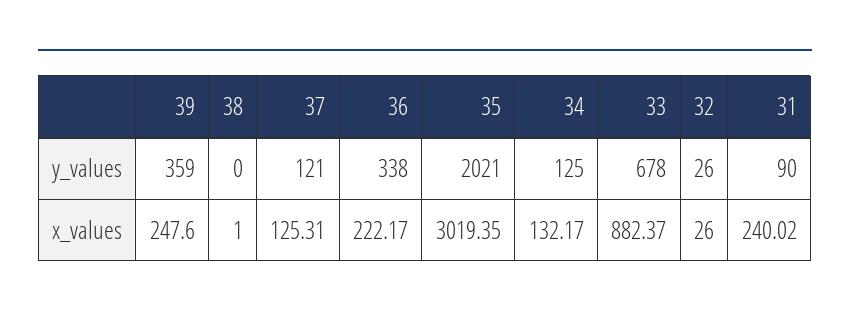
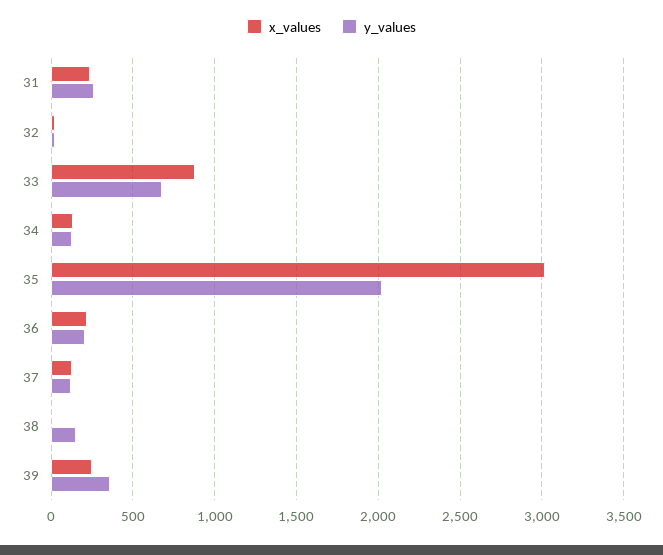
  {
    "y_values": {
      "39": 359,
-     "38": 0,
+     "38": 150,
      "37": 121,
-     "36": 338,
+     "36": 200,
      "35": 2021,
      "34": 125,
      "33": 678,
      "32": 26,
-     "31": 90
+     "31": 250
    },
    "x_values": {
      "39": 247.6,
      "38": 1,
      "37": 125.31,
      "36": 222.17,
      "35": 3019.35,
      "34": 132.17,
      "33": 882.37,
      "32": 26,
      "31": 240.02
    }
  }

